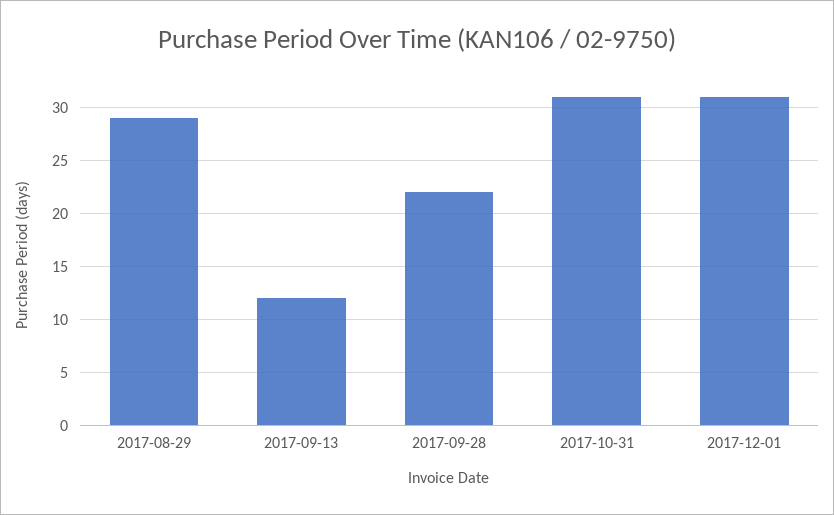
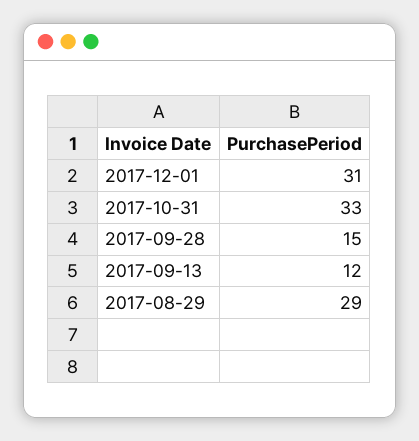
  {
    "2017-08-29": 29,
    "2017-09-13": 12,
-   "2017-09-28": 22,
+   "2017-09-28": 15,
-   "2017-10-31": 31,
+   "2017-10-31": 33,
    "2017-12-01": 31
  }

